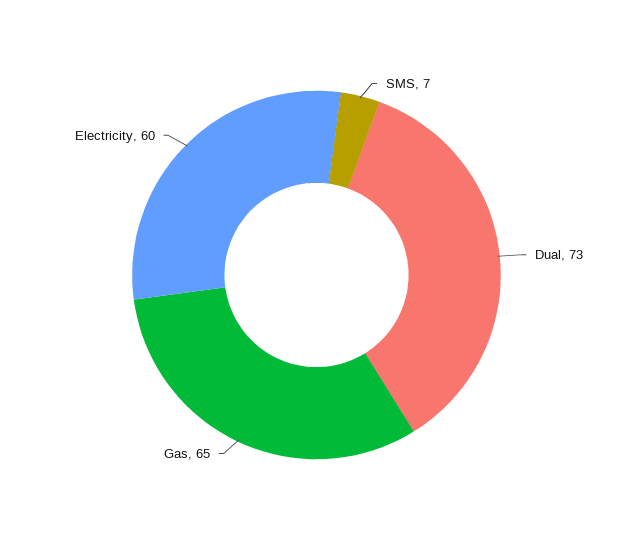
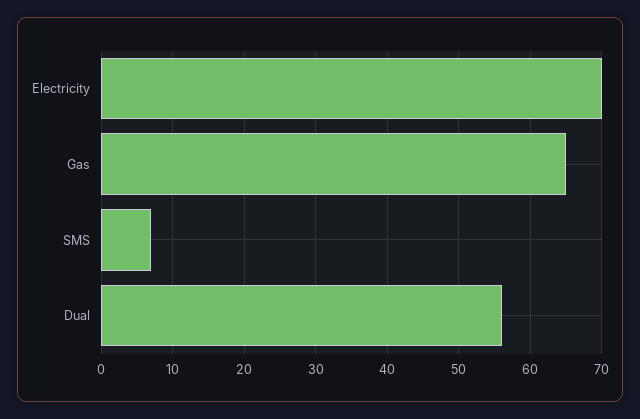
  {
    "SMS": 7,
-   "Dual": 73,
+   "Dual": 56,
    "Gas": 65,
-   "Electricity": 60
+   "Electricity": 70
  }

